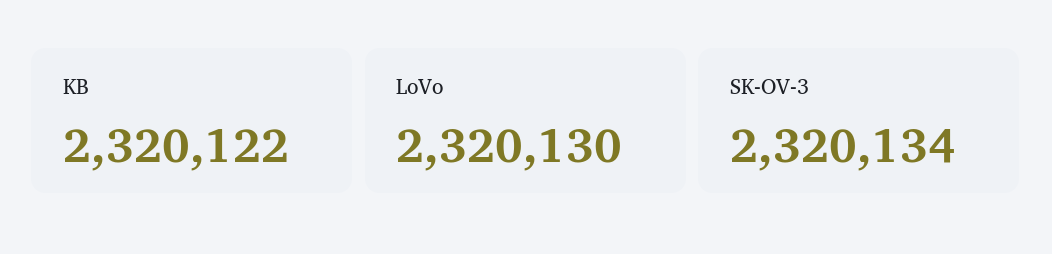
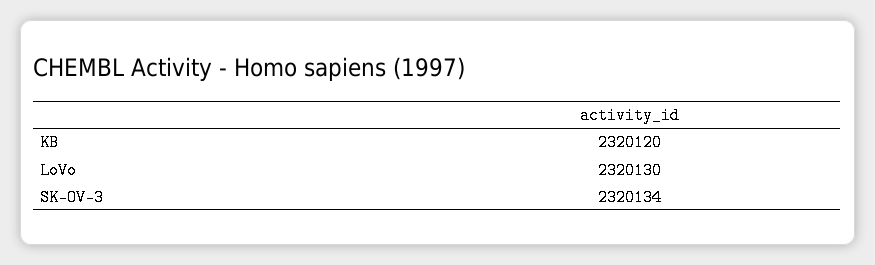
  {
-   "KB": 2320122,
+   "KB": 2320120,
    "LoVo": 2320130,
    "SK-OV-3": 2320134
  }

